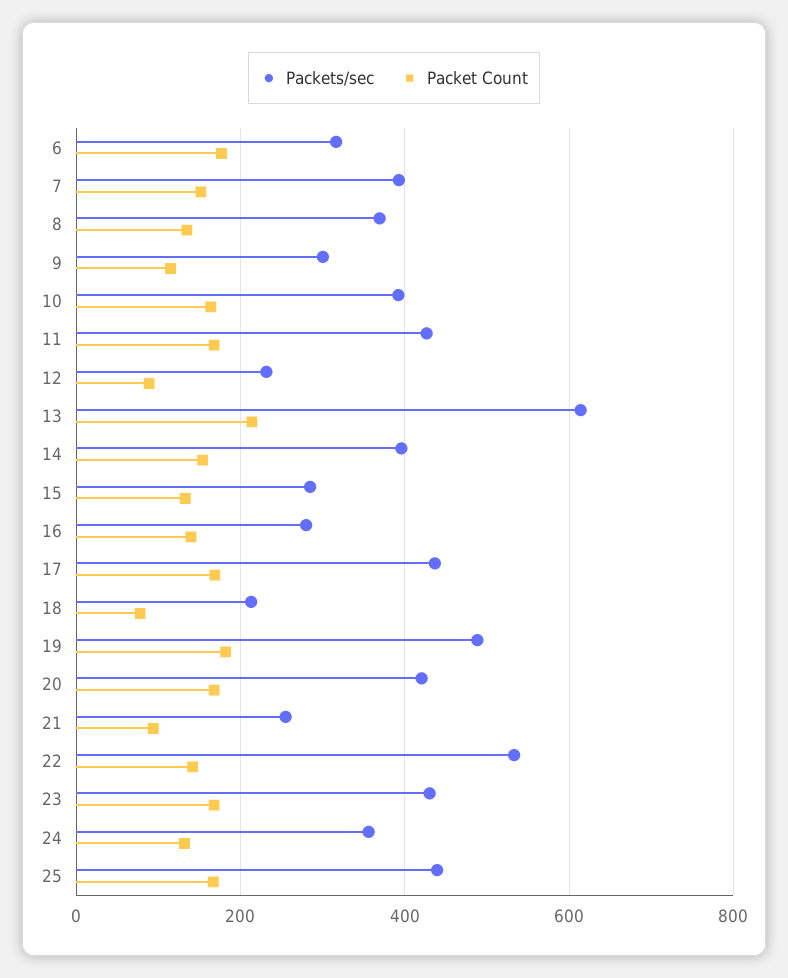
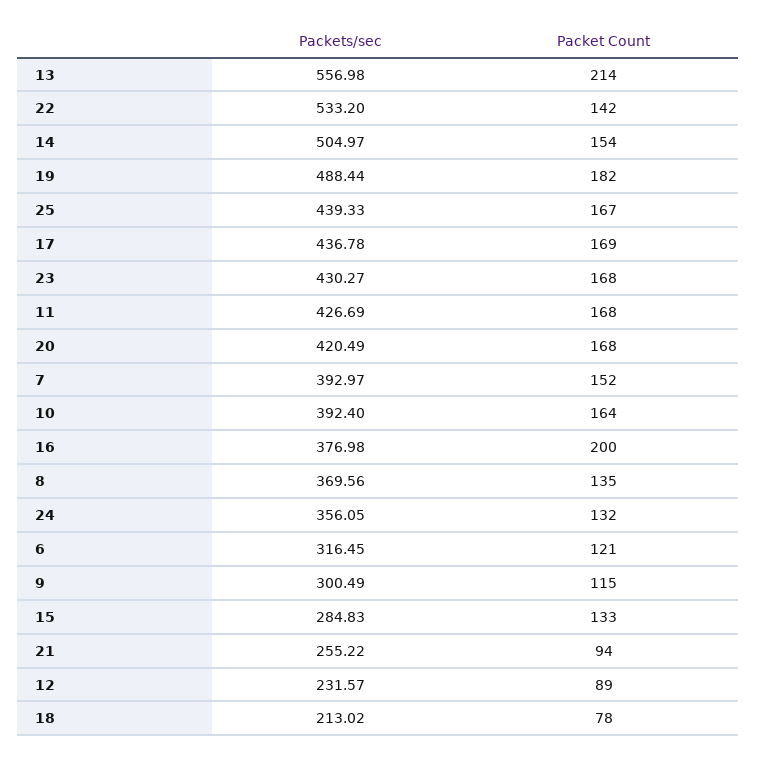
  {
    "Packets/sec": {
      "6": 316.45,
      "7": 392.97,
      "8": 369.56,
      "9": 300.49,
      "10": 392.4,
      "11": 426.69,
      "12": 231.57,
-     "13": 620,
+     "13": 556.98,
-     "14": 400,
+     "14": 504.97,
      "15": 284.83,
-     "16": 280,
+     "16": 376.98,
      "17": 436.78,
      "18": 213.02,
      "19": 488.44,
      "20": 420.49,
      "21": 255.22,
      "22": 533.2,
      "23": 430.27,
      "24": 356.05,
      "25": 439.33
    },
    "Packet Count": {
-     "6": 180,
+     "6": 121,
      "7": 152,
      "8": 135,
      "9": 115,
      "10": 164,
      "11": 168,
      "12": 89,
      "13": 214,
      "14": 154,
      "15": 133,
-     "16": 140,
+     "16": 200,
      "17": 169,
      "18": 78,
      "19": 182,
      "20": 168,
      "21": 94,
      "22": 142,
      "23": 168,
      "24": 132,
      "25": 167
    }
  }

